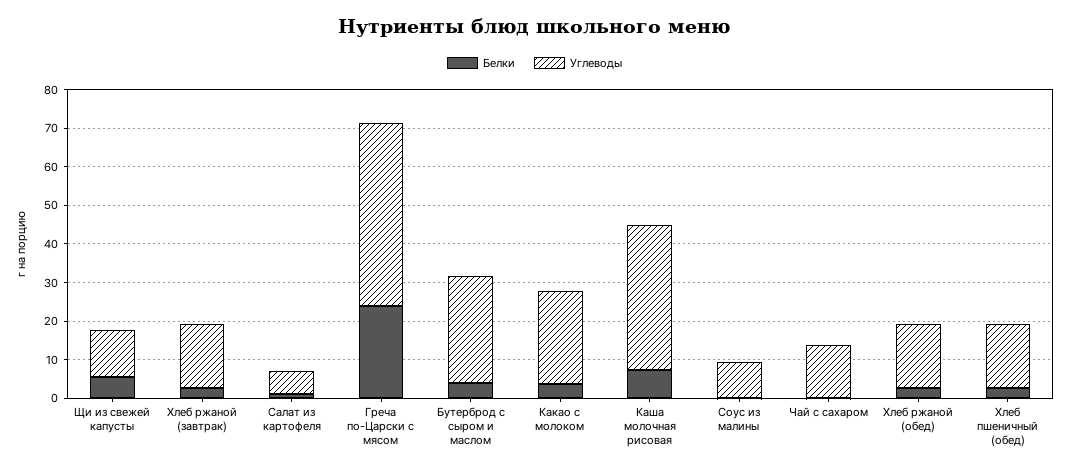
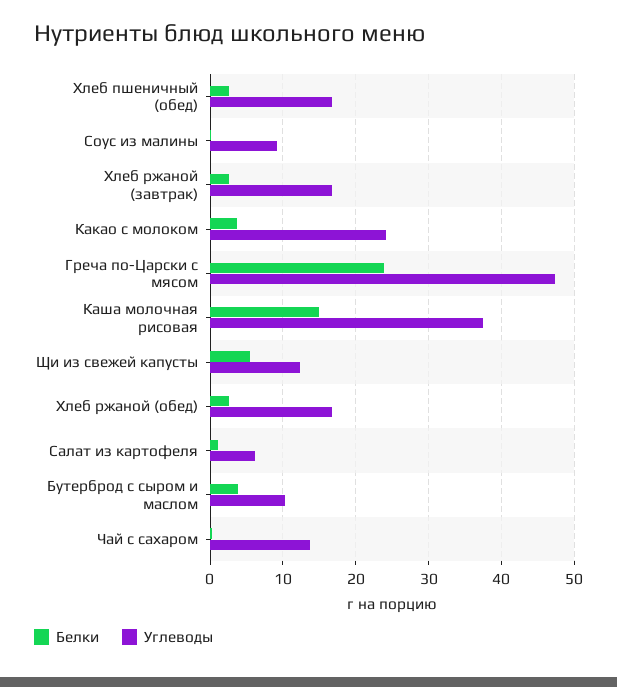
  {
    "Белки": {
      "Щи из свежей капусты": 5,
      "Хлеб ржаной (завтрак)": 3,
      "Салат из картофеля": 1,
      "Греча по-Царски с мясом": 24,
      "Бутерброд с сыром и маслом": 4,
      "Какао с молоком": 4,
-     "Каша молочная рисовая": 7.5,
+     "Каша молочная рисовая": 15,
      "Соус из малины": 0,
      "Чай с сахаром": 0,
      "Хлеб ржаной (обед)": 3,
      "Хлеб пшеничный (обед)": 3
    },
    "Углеводы": {
      "Щи из свежей капусты": 12,
      "Хлеб ржаной (завтрак)": 17,
      "Салат из картофеля": 6,
      "Греча по-Царски с мясом": 47,
-     "Бутерброд с сыром и маслом": 27.5,
+     "Бутерброд с сыром и маслом": 10,
      "Какао с молоком": 24,
      "Каша молочная рисовая": 37,
      "Соус из малины": 9,
      "Чай с сахаром": 14,
      "Хлеб ржаной (обед)": 17,
      "Хлеб пшеничный (обед)": 17
    }
  }

